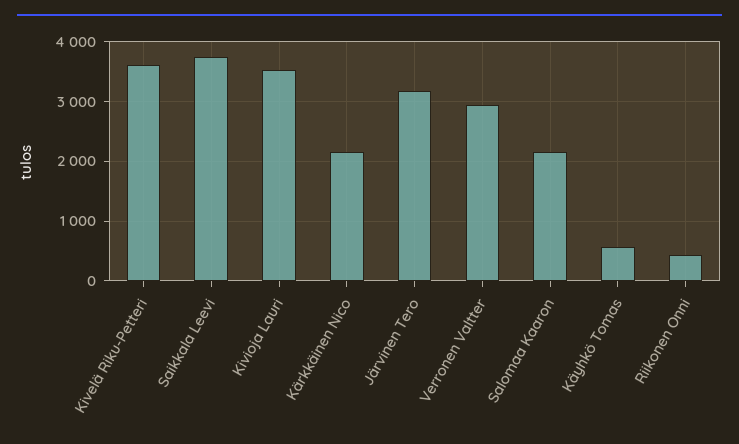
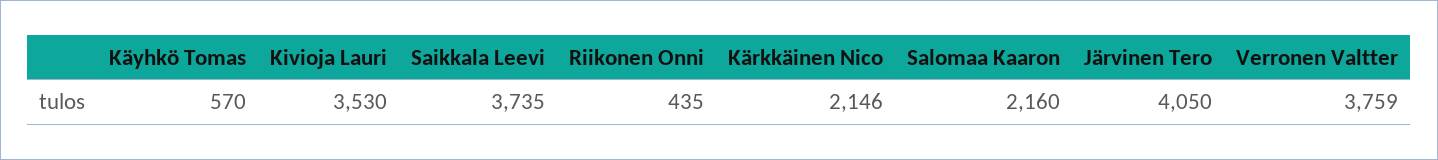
  {
-   "Kivelä Riku-Petteri": 3600,
    "Saikkala Leevi": 3735,
    "Kivioja Lauri": 3530,
    "Kärkkäinen Nico": 2146,
-   "Järvinen Tero": 3200,
+   "Järvinen Tero": 4050,
-   "Verronen Valtter": 3000,
+   "Verronen Valtter": 3759,
    "Salomaa Kaaron": 2160,
    "Käyhkö Tomas": 570,
    "Riikonen Onni": 435
  }

